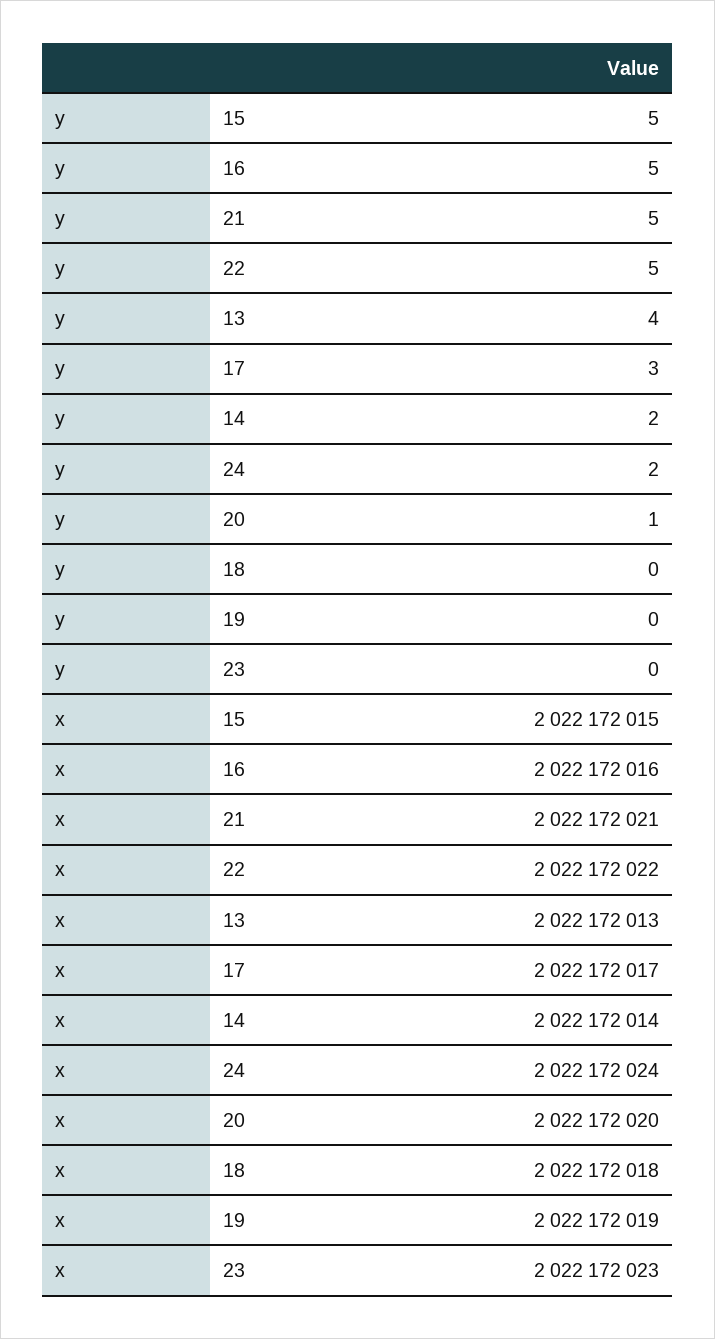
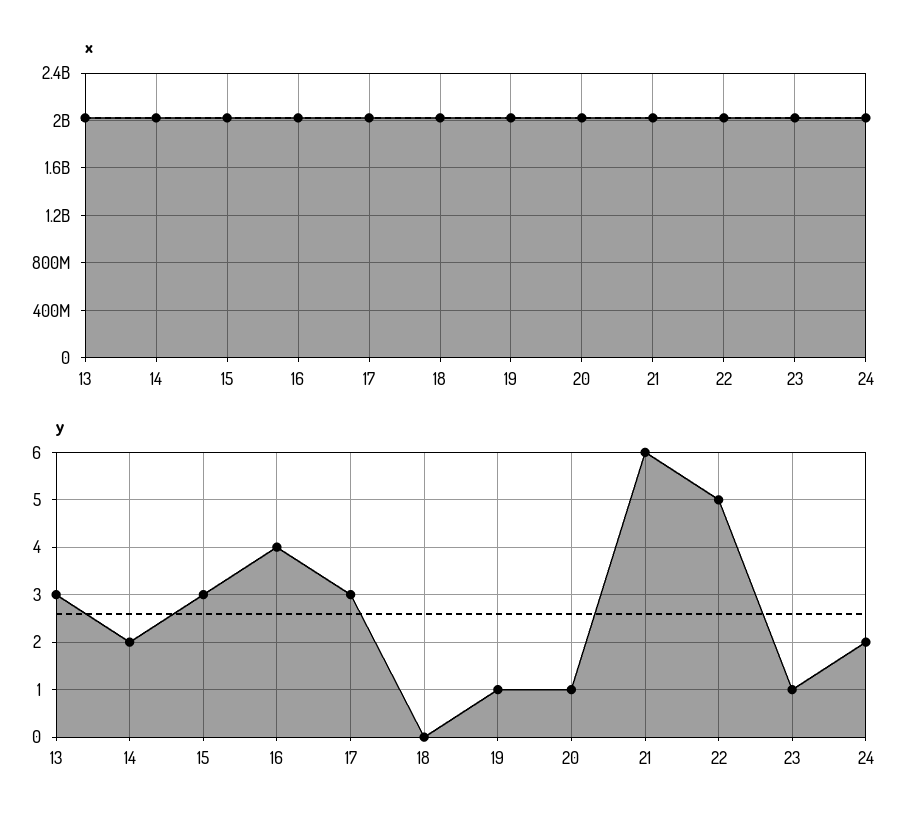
  {
    "y": {
-     "15": 5,
+     "15": 3,
-     "16": 5,
+     "16": 4,
-     "21": 5,
+     "21": 6,
      "22": 5,
-     "13": 4,
+     "13": 3,
      "17": 3,
      "14": 2,
      "24": 2,
      "20": 1,
      "18": 0,
-     "19": 0,
+     "19": 1,
-     "23": 0
+     "23": 1
    },
    "x": {
      "15": 2022172015,
      "16": 2022172016,
      "21": 2022172021,
      "22": 2022172022,
      "13": 2022172013,
      "17": 2022172017,
      "14": 2022172014,
      "24": 2022172024,
      "20": 2022172020,
      "18": 2022172018,
      "19": 2022172019,
      "23": 2022172023
    }
  }

